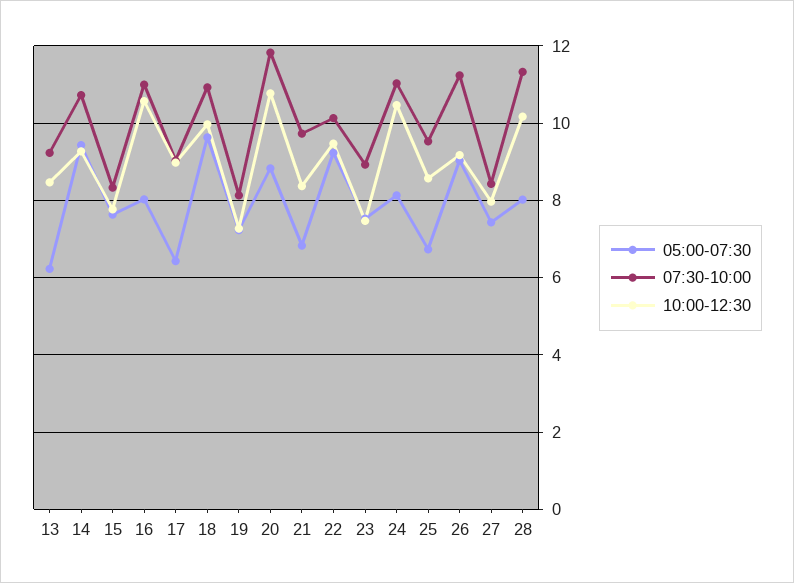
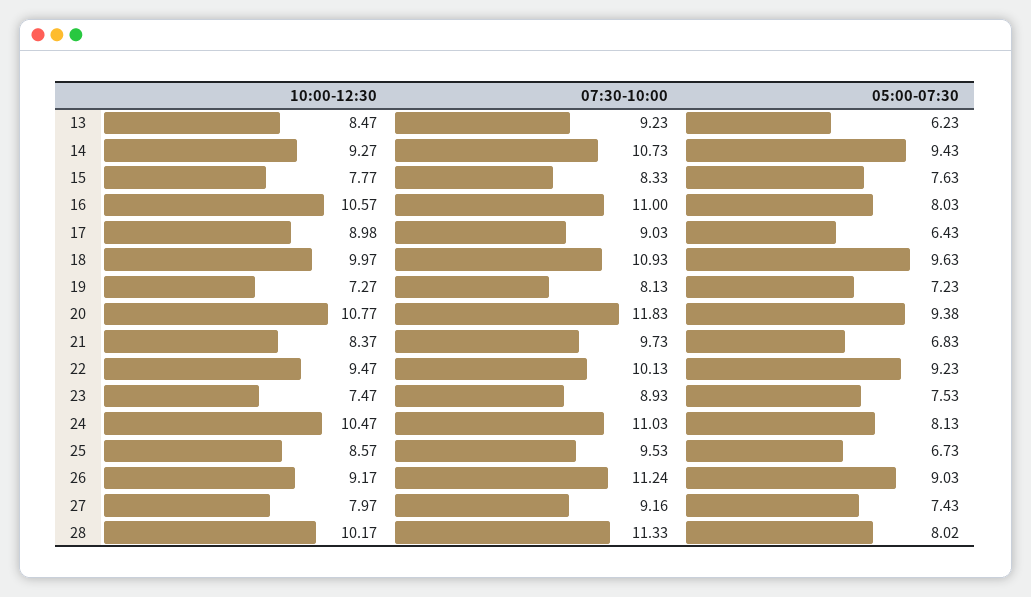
  {
    "05:00-07:30": {
      "13": 6.23,
      "14": 9.43,
      "15": 7.63,
      "16": 8.03,
      "17": 6.43,
      "18": 9.63,
      "19": 7.23,
-     "20": 8.8,
+     "20": 9.38,
      "21": 6.83,
      "22": 9.23,
      "23": 7.53,
      "24": 8.13,
      "25": 6.73,
      "26": 9.03,
      "27": 7.43,
      "28": 8.02
    },
    "07:30-10:00": {
      "13": 9.23,
      "14": 10.73,
      "15": 8.33,
      "16": 11,
      "17": 9.03,
      "18": 10.93,
      "19": 8.13,
      "20": 11.83,
      "21": 9.73,
      "22": 10.13,
      "23": 8.93,
      "24": 11.03,
      "25": 9.53,
      "26": 11.24,
-     "27": 8.4,
+     "27": 9.16,
      "28": 11.33
    },
    "10:00-12:30": {
      "13": 8.47,
      "14": 9.27,
      "15": 7.77,
      "16": 10.57,
      "17": 8.98,
      "18": 9.97,
      "19": 7.27,
      "20": 10.77,
      "21": 8.37,
      "22": 9.47,
      "23": 7.47,
      "24": 10.47,
      "25": 8.57,
      "26": 9.17,
      "27": 7.97,
      "28": 10.17
    }
  }

